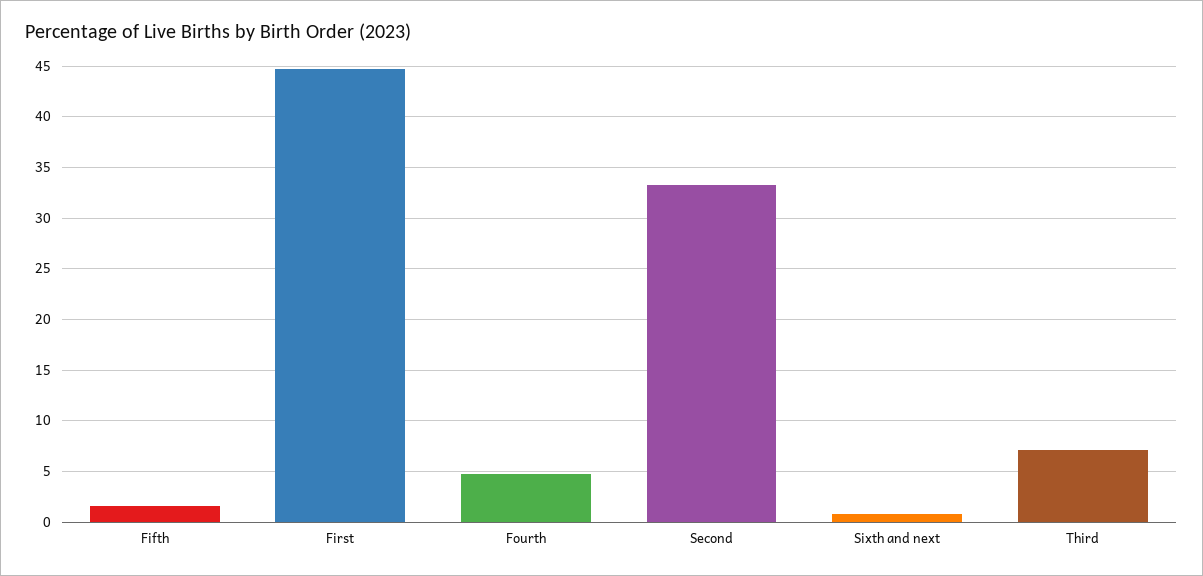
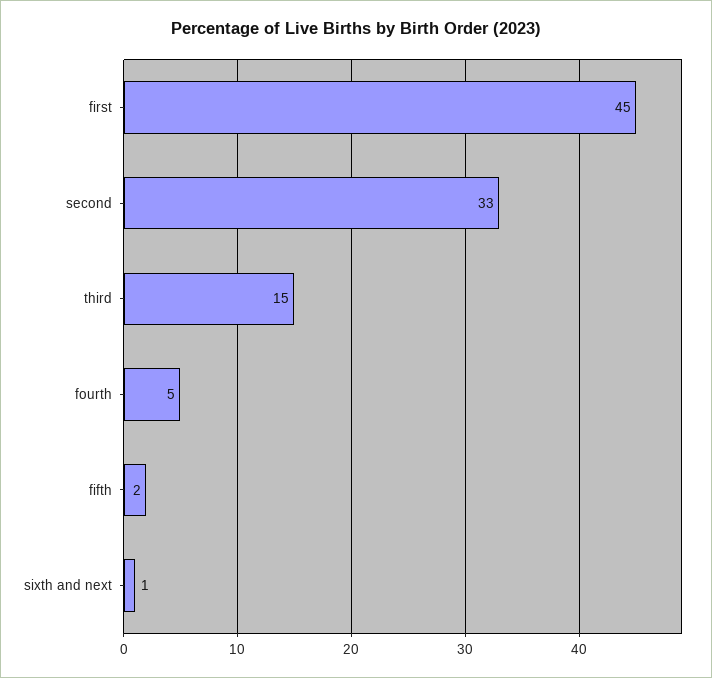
  {
    "Fifth": 2,
    "First": 45,
    "Fourth": 5,
    "Second": 33,
    "Sixth and next": 1,
-   "Third": 7
+   "Third": 15
  }

